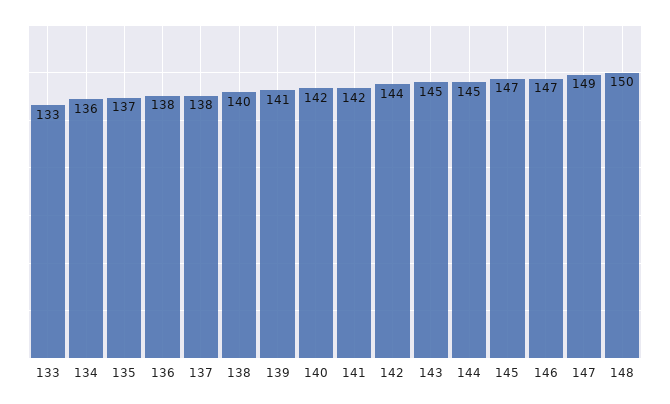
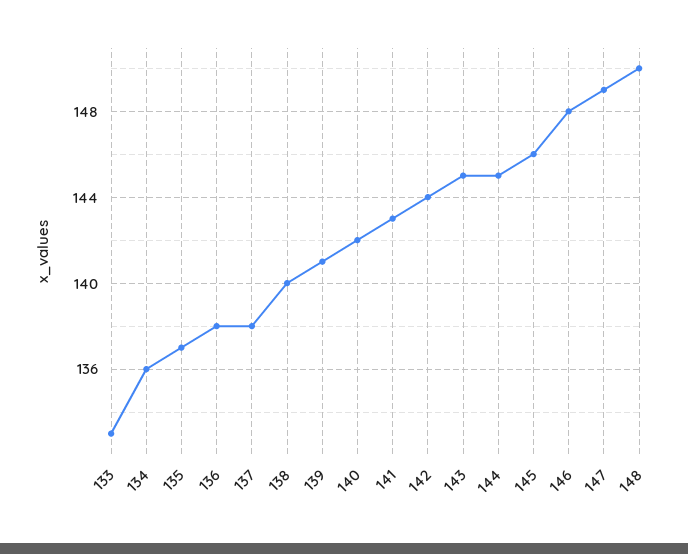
  {
    "133": 133,
    "134": 136,
    "135": 137,
    "136": 138,
    "137": 138,
    "138": 140,
    "139": 141,
    "140": 142,
-   "141": 142,
+   "141": 143,
    "142": 144,
    "143": 145,
    "144": 145,
-   "145": 147,
+   "145": 146,
-   "146": 147,
+   "146": 148,
    "147": 149,
    "148": 150
  }

